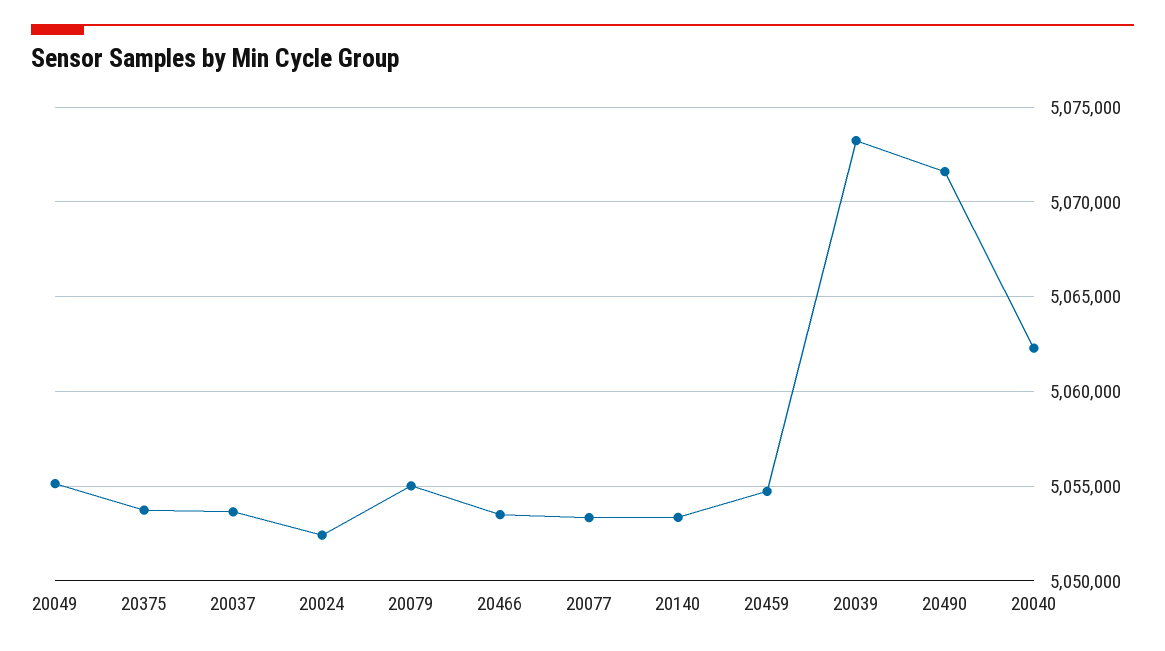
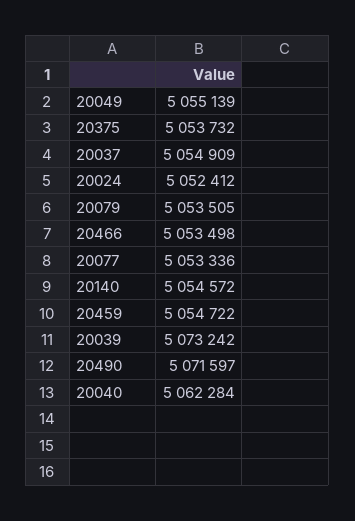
  {
    "20049": 5055139,
    "20375": 5053732,
-   "20037": 5053500,
+   "20037": 5054909,
    "20024": 5052412,
-   "20079": 5055000,
+   "20079": 5053505,
    "20466": 5053498,
    "20077": 5053336,
-   "20140": 5053500,
+   "20140": 5054572,
    "20459": 5054722,
    "20039": 5073242,
    "20490": 5071597,
    "20040": 5062284
  }

